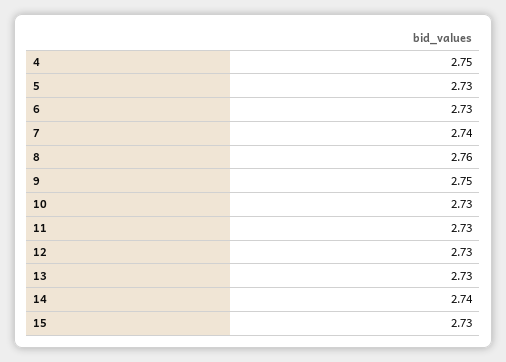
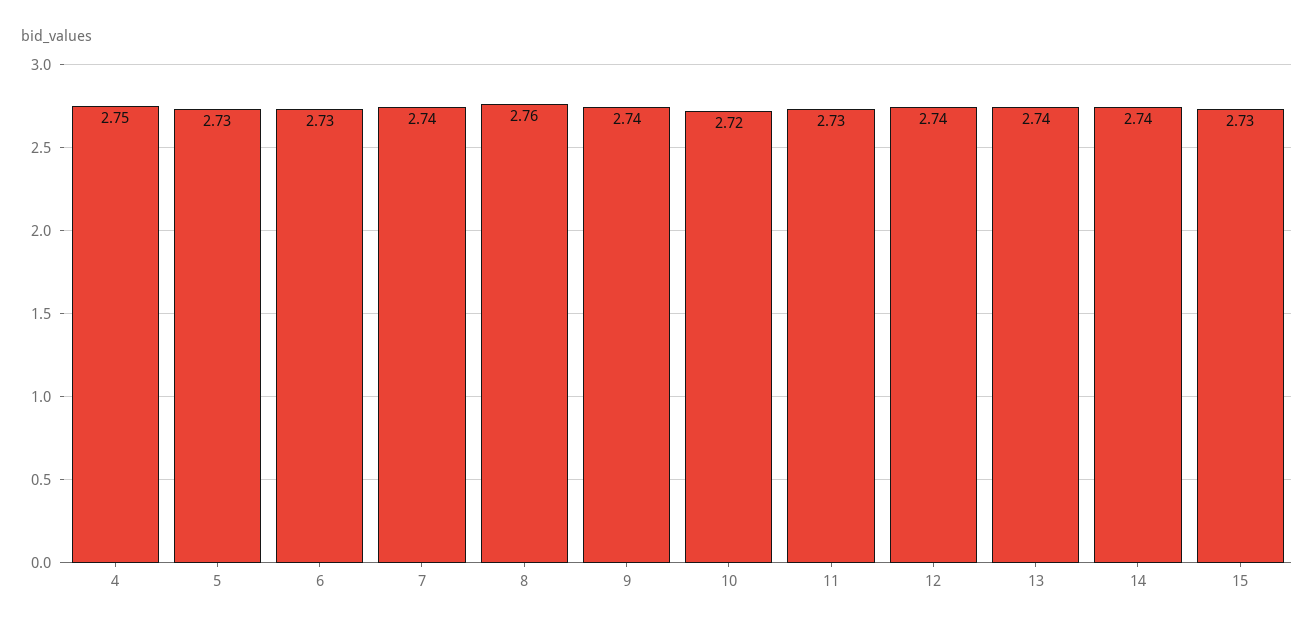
  {
    "4": 2.75,
    "5": 2.73,
    "6": 2.73,
    "7": 2.74,
    "8": 2.76,
-   "9": 2.75,
+   "9": 2.74,
-   "10": 2.73,
+   "10": 2.72,
    "11": 2.73,
-   "12": 2.73,
+   "12": 2.74,
-   "13": 2.73,
+   "13": 2.74,
    "14": 2.74,
    "15": 2.73
  }

